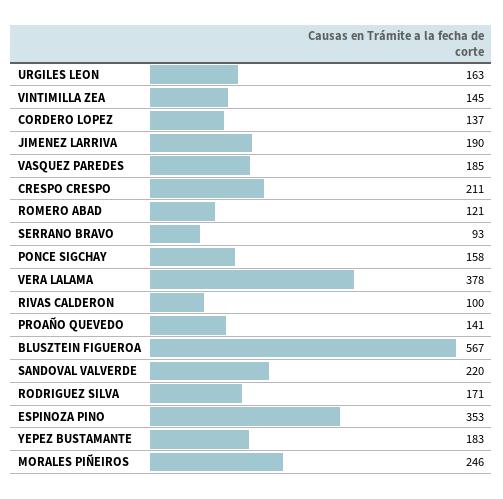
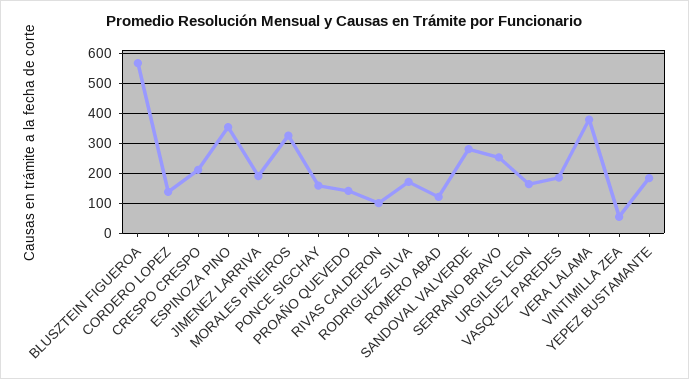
  {
    "URGILES LEON": 163,
-   "VINTIMILLA ZEA": 145,
+   "VINTIMILLA ZEA": 50,
    "CORDERO LOPEZ": 137,
    "JIMENEZ LARRIVA": 190,
    "VASQUEZ PAREDES": 185,
    "CRESPO CRESPO": 211,
    "ROMERO ABAD": 121,
-   "SERRANO BRAVO": 93,
+   "SERRANO BRAVO": 250,
    "PONCE SIGCHAY": 158,
    "VERA LALAMA": 378,
    "RIVAS CALDERON": 100,
    "PROAÑO QUEVEDO": 141,
    "BLUSZTEIN FIGUEROA": 567,
-   "SANDOVAL VALVERDE": 220,
+   "SANDOVAL VALVERDE": 275,
    "RODRIGUEZ SILVA": 171,
    "ESPINOZA PINO": 353,
    "YEPEZ BUSTAMANTE": 183,
-   "MORALES PIÑEIROS": 246
+   "MORALES PIÑEIROS": 325
  }

